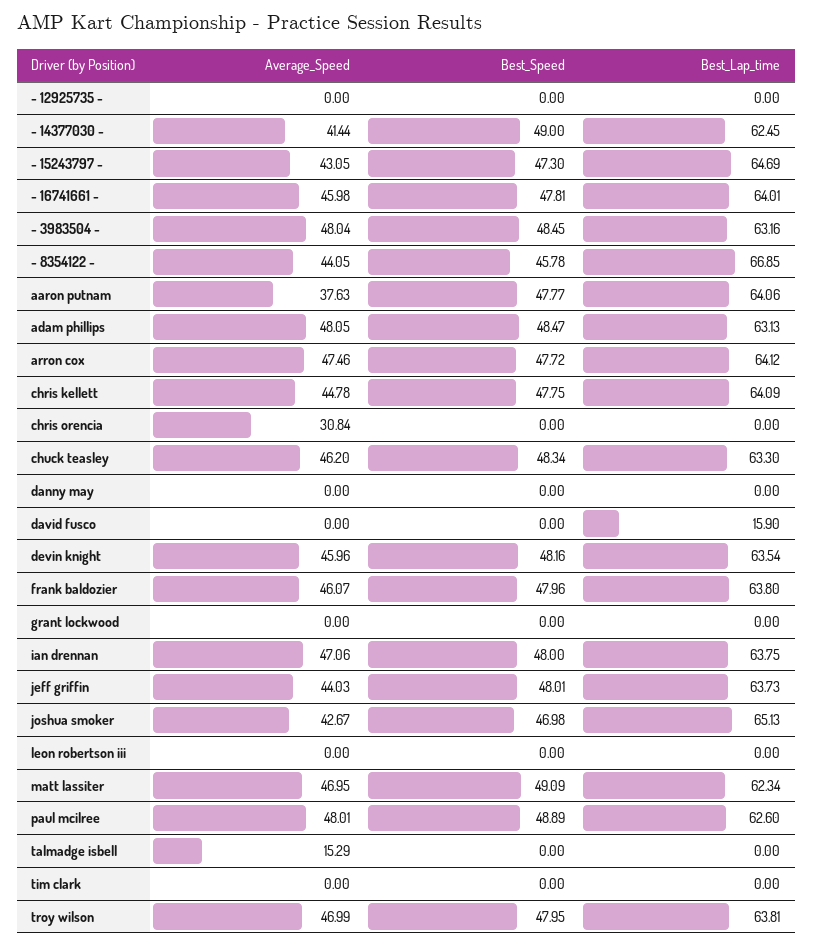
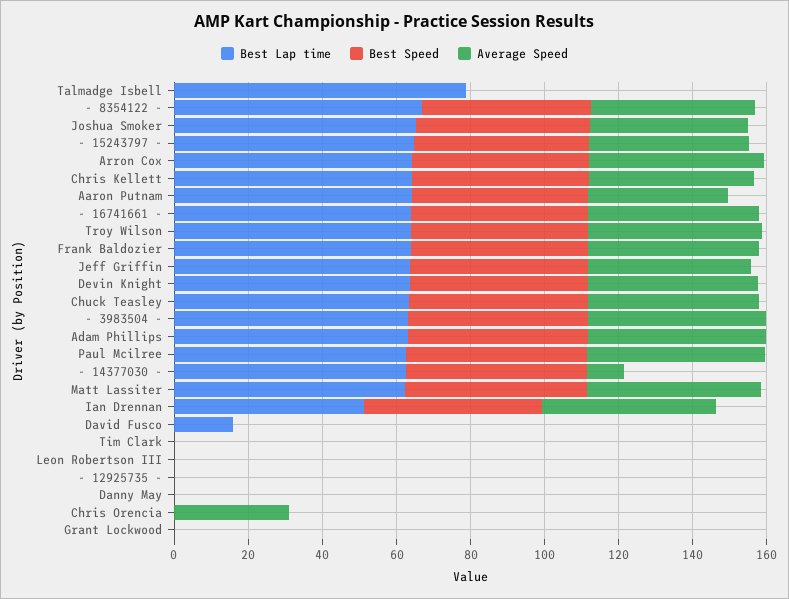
  {
    "Average_Speed": {
      "- 12925735 -": 0,
-     "- 14377030 -": 41.44,
+     "- 14377030 -": 10,
      "- 15243797 -": 43.05,
      "- 16741661 -": 45.98,
      "- 3983504 -": 48.04,
      "- 8354122 -": 44.05,
      "aaron putnam": 37.63,
      "adam phillips": 48.05,
      "arron cox": 47.46,
      "chris kellett": 44.78,
      "chris orencia": 30.84,
      "chuck teasley": 46.2,
      "danny may": 0,
      "david fusco": 0,
      "devin knight": 45.96,
      "frank baldozier": 46.07,
      "grant lockwood": 0,
      "ian drennan": 47.06,
      "jeff griffin": 44.03,
      "joshua smoker": 42.67,
      "leon robertson iii": 0,
      "matt lassiter": 46.95,
      "paul mcilree": 48.01,
-     "talmadge isbell": 15.29,
+     "talmadge isbell": 0,
      "tim clark": 0,
      "troy wilson": 46.99
    },
    "Best_Speed": {
      "- 12925735 -": 0,
      "- 14377030 -": 49,
      "- 15243797 -": 47.3,
      "- 16741661 -": 47.81,
      "- 3983504 -": 48.45,
      "- 8354122 -": 45.78,
      "aaron putnam": 47.77,
      "adam phillips": 48.47,
      "arron cox": 47.72,
      "chris kellett": 47.75,
      "chris orencia": 0,
      "chuck teasley": 48.34,
      "danny may": 0,
      "david fusco": 0,
      "devin knight": 48.16,
      "frank baldozier": 47.96,
      "grant lockwood": 0,
      "ian drennan": 48,
      "jeff griffin": 48.01,
      "joshua smoker": 46.98,
      "leon robertson iii": 0,
      "matt lassiter": 49.09,
      "paul mcilree": 48.89,
      "talmadge isbell": 0,
      "tim clark": 0,
      "troy wilson": 47.95
    },
    "Best_Lap_time": {
      "- 12925735 -": 0,
      "- 14377030 -": 62.45,
      "- 15243797 -": 64.69,
      "- 16741661 -": 64.01,
      "- 3983504 -": 63.16,
      "- 8354122 -": 66.85,
      "aaron putnam": 64.06,
      "adam phillips": 63.13,
      "arron cox": 64.12,
      "chris kellett": 64.09,
      "chris orencia": 0,
      "chuck teasley": 63.3,
      "danny may": 0,
      "david fusco": 15.9,
      "devin knight": 63.54,
      "frank baldozier": 63.8,
      "grant lockwood": 0,
-     "ian drennan": 63.75,
+     "ian drennan": 50,
      "jeff griffin": 63.73,
      "joshua smoker": 65.13,
      "leon robertson iii": 0,
      "matt lassiter": 62.34,
      "paul mcilree": 62.6,
-     "talmadge isbell": 0,
+     "talmadge isbell": 80,
      "tim clark": 0,
      "troy wilson": 63.81
    }
  }

